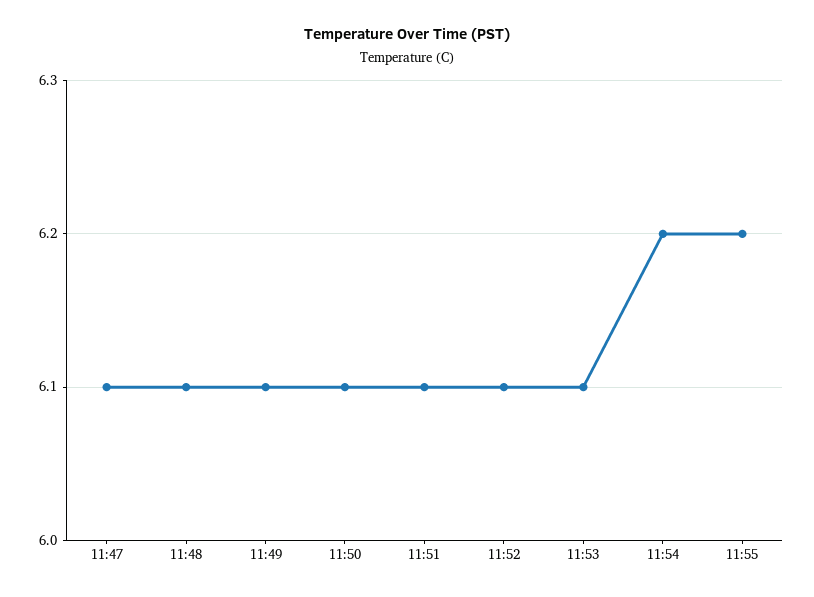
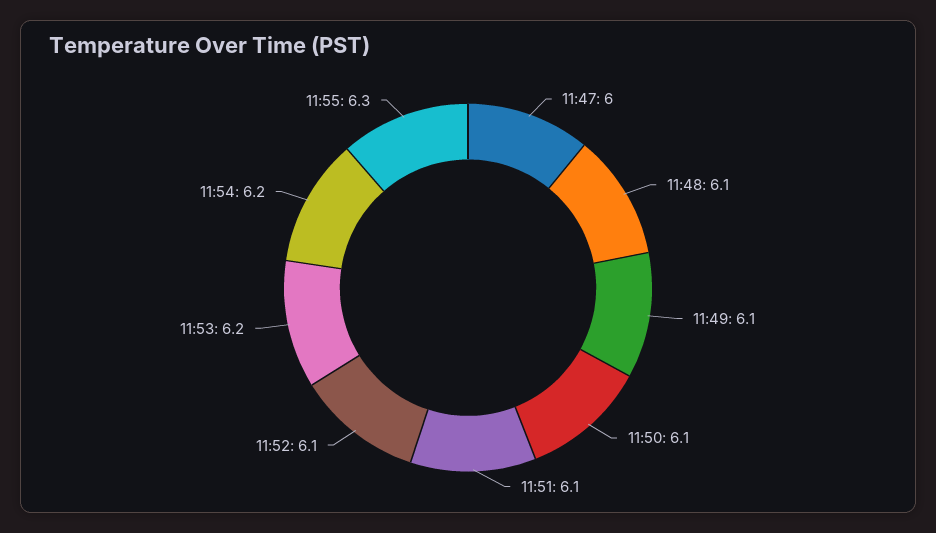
  {
-   "11:47": 6.1,
+   "11:47": 6,
    "11:48": 6.1,
    "11:49": 6.1,
    "11:50": 6.1,
    "11:51": 6.1,
    "11:52": 6.1,
-   "11:53": 6.1,
+   "11:53": 6.2,
    "11:54": 6.2,
-   "11:55": 6.2
+   "11:55": 6.3
  }

